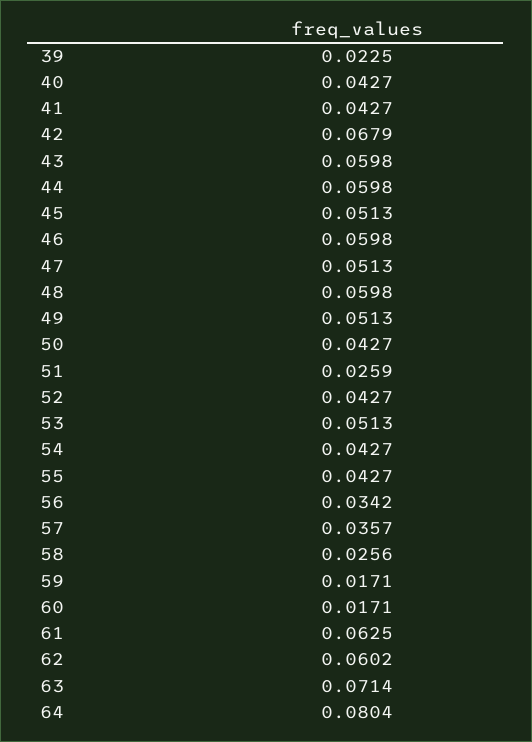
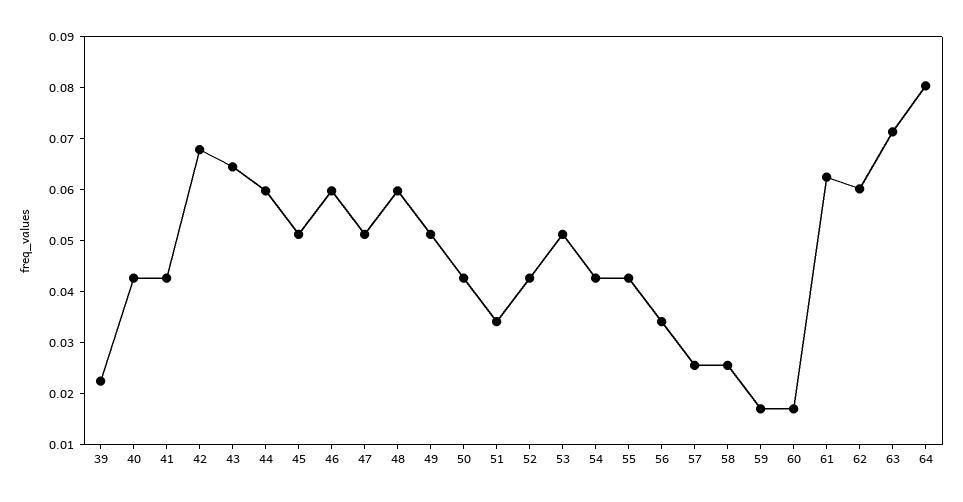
  {
    "39": 0.0225,
    "40": 0.0427,
    "41": 0.0427,
    "42": 0.0679,
-   "43": 0.0598,
+   "43": 0.064,
    "44": 0.0598,
    "45": 0.0513,
    "46": 0.0598,
    "47": 0.0513,
    "48": 0.0598,
    "49": 0.0513,
    "50": 0.0427,
-   "51": 0.0259,
+   "51": 0.034,
    "52": 0.0427,
    "53": 0.0513,
    "54": 0.0427,
    "55": 0.0427,
    "56": 0.0342,
-   "57": 0.0357,
+   "57": 0.026,
    "58": 0.0256,
    "59": 0.0171,
    "60": 0.0171,
    "61": 0.0625,
    "62": 0.0602,
    "63": 0.0714,
    "64": 0.0804
  }

